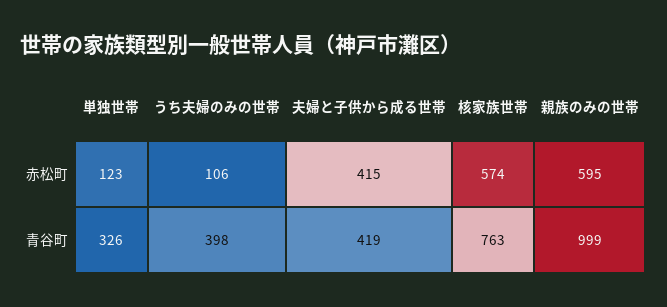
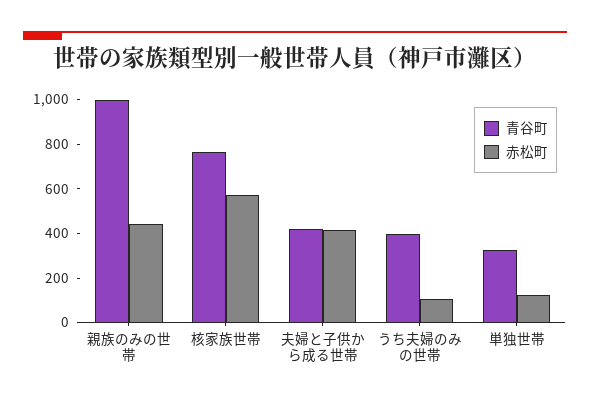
  {
    "赤松町": {
      "単独世帯": 123,
      "うち夫婦のみの世帯": 106,
      "夫婦と子供から成る世帯": 415,
      "核家族世帯": 574,
-     "親族のみの世帯": 595
+     "親族のみの世帯": 450
    },
    "青谷町": {
      "単独世帯": 326,
      "うち夫婦のみの世帯": 398,
      "夫婦と子供から成る世帯": 419,
      "核家族世帯": 763,
      "親族のみの世帯": 999
    }
  }

